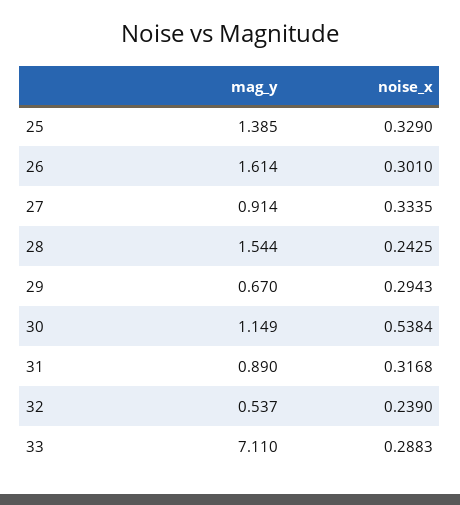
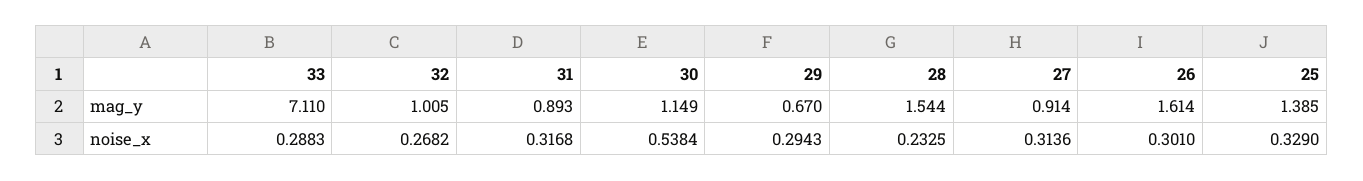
  {
    "mag_y": {
      "25": 1.385,
      "26": 1.614,
      "27": 0.914,
      "28": 1.544,
      "29": 0.67,
      "30": 1.149,
-     "31": 0.89,
+     "31": 0.893,
-     "32": 0.537,
+     "32": 1.005,
      "33": 7.11
    },
    "noise_x": {
      "25": 0.329,
      "26": 0.301,
-     "27": 0.3335,
+     "27": 0.3136,
-     "28": 0.2425,
+     "28": 0.2325,
      "29": 0.2943,
      "30": 0.5384,
      "31": 0.3168,
-     "32": 0.239,
+     "32": 0.2682,
      "33": 0.2883
    }
  }

